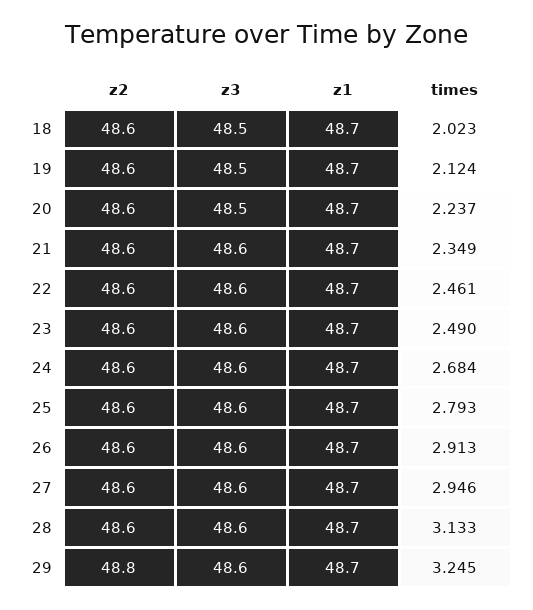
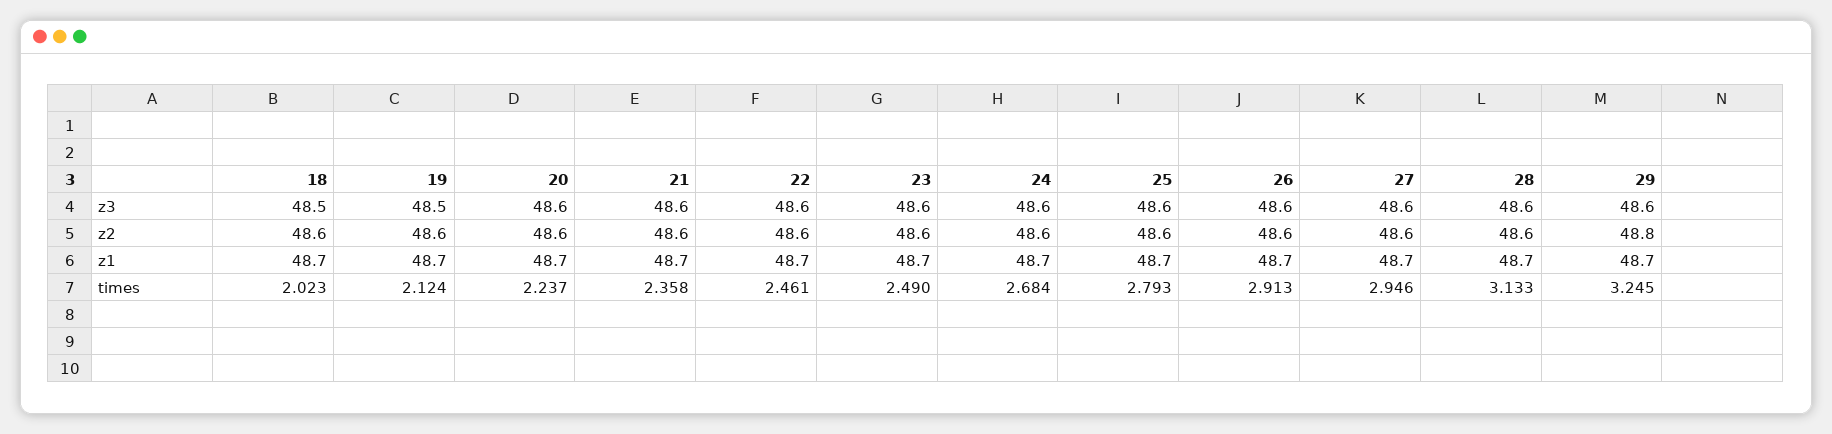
  {
    "z2": {
      "18": 48.6,
      "19": 48.6,
      "20": 48.6,
      "21": 48.6,
      "22": 48.6,
      "23": 48.6,
      "24": 48.6,
      "25": 48.6,
      "26": 48.6,
      "27": 48.6,
      "28": 48.6,
      "29": 48.8
    },
    "z3": {
      "18": 48.5,
      "19": 48.5,
-     "20": 48.5,
+     "20": 48.6,
      "21": 48.6,
      "22": 48.6,
      "23": 48.6,
      "24": 48.6,
      "25": 48.6,
      "26": 48.6,
      "27": 48.6,
      "28": 48.6,
      "29": 48.6
    },
    "z1": {
      "18": 48.7,
      "19": 48.7,
      "20": 48.7,
      "21": 48.7,
      "22": 48.7,
      "23": 48.7,
      "24": 48.7,
      "25": 48.7,
      "26": 48.7,
      "27": 48.7,
      "28": 48.7,
      "29": 48.7
    },
    "times": {
      "18": 2.023,
      "19": 2.124,
      "20": 2.237,
-     "21": 2.349,
+     "21": 2.358,
      "22": 2.461,
      "23": 2.49,
      "24": 2.684,
      "25": 2.793,
      "26": 2.913,
      "27": 2.946,
      "28": 3.133,
      "29": 3.245
    }
  }

